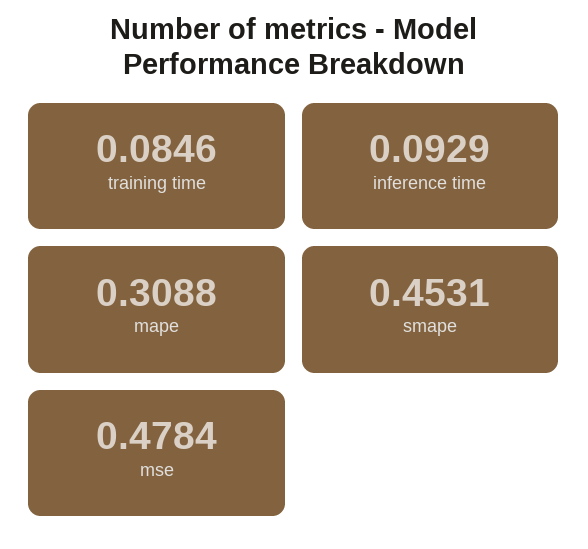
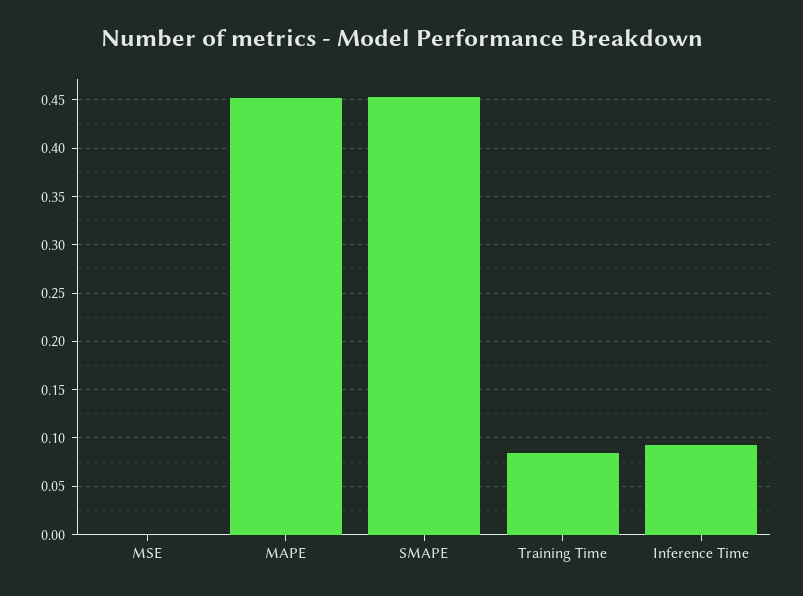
  {
    "training time": 0.0846,
    "inference time": 0.0929,
-   "mape": 0.3088,
+   "mape": 0.45,
    "smape": 0.4531,
-   "mse": 0.4784
+   "mse": 0
  }

